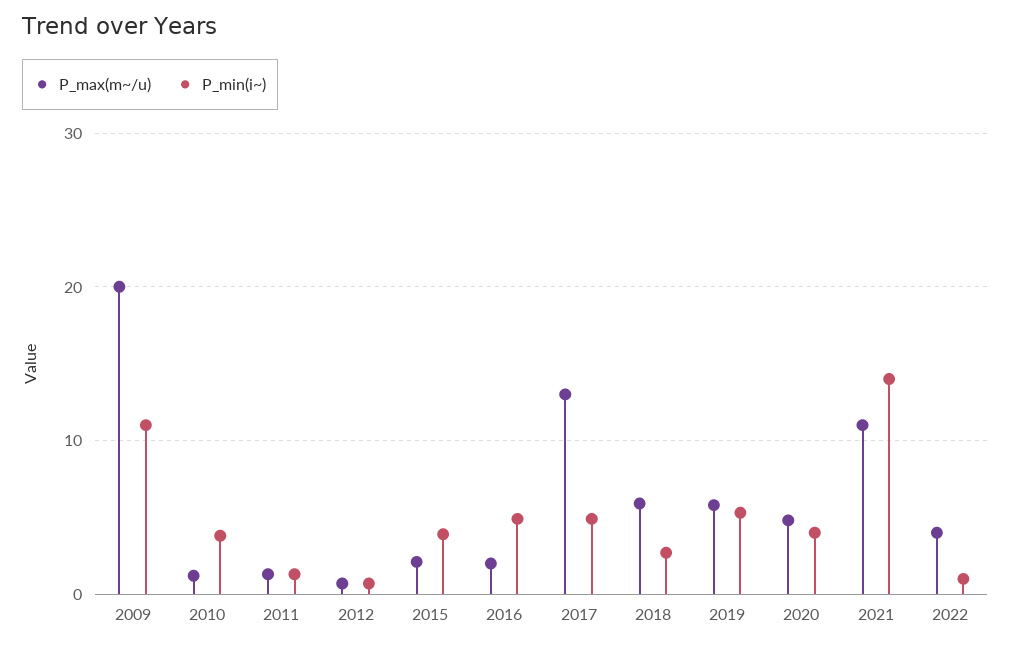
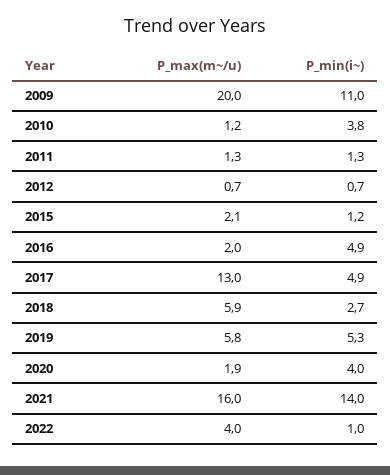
  {
    "P_max(m~/u)": {
      "2009": 20,
      "2010": 1.2,
      "2011": 1.3,
      "2012": 0.7,
      "2015": 2.1,
      "2016": 2,
      "2017": 13,
      "2018": 5.9,
      "2019": 5.8,
-     "2020": 5,
+     "2020": 1.9,
-     "2021": 11,
+     "2021": 16,
      "2022": 4
    },
    "P_min(i~)": {
      "2009": 11,
      "2010": 3.8,
      "2011": 1.3,
      "2012": 0.7,
-     "2015": 4,
+     "2015": 1.2,
      "2016": 4.9,
      "2017": 4.9,
      "2018": 2.7,
      "2019": 5.3,
      "2020": 4,
      "2021": 14,
      "2022": 1
    }
  }

